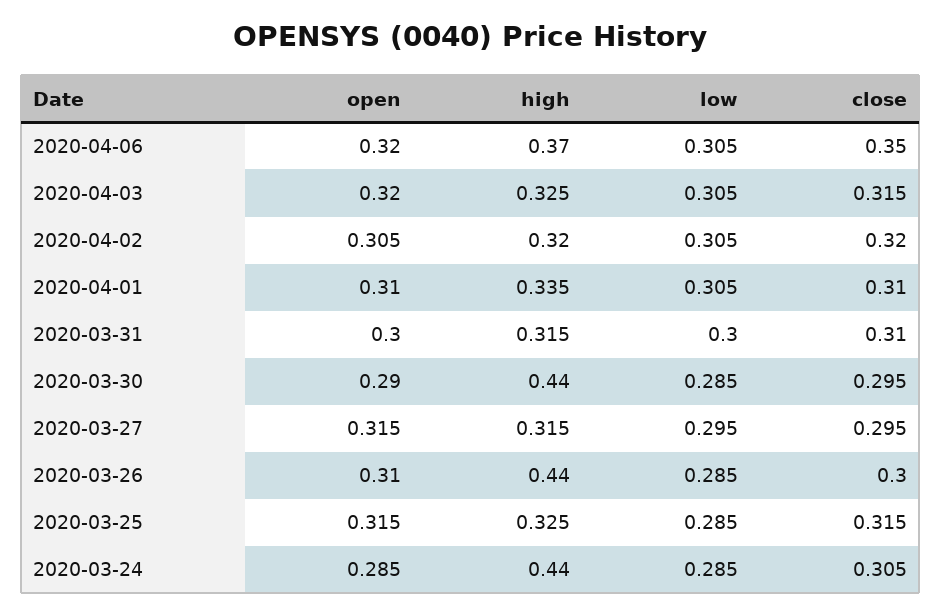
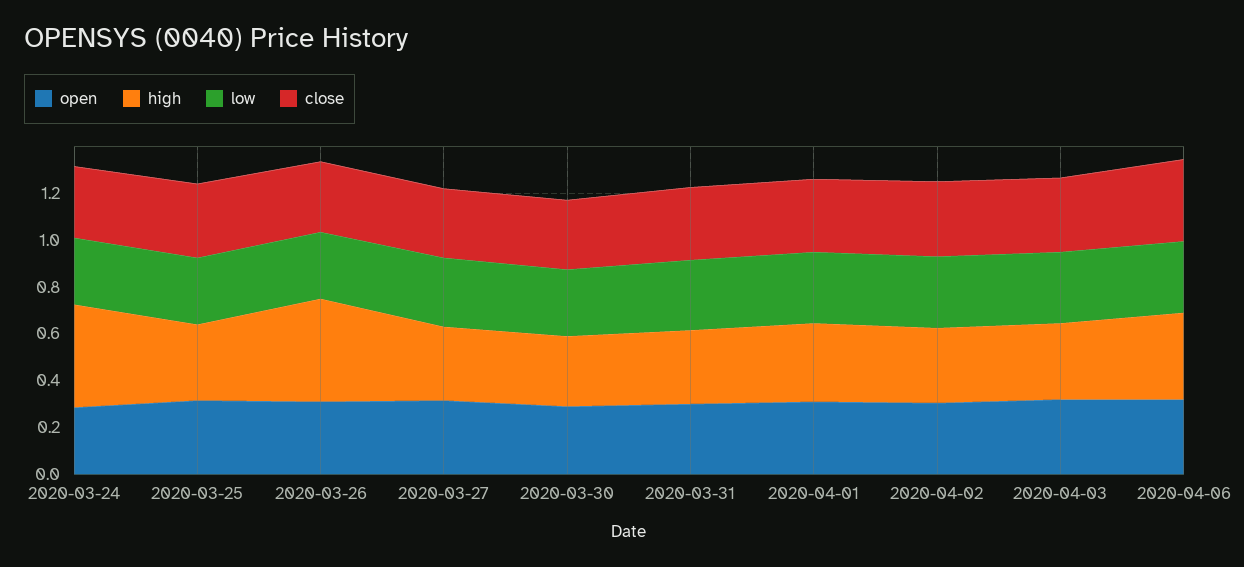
  {
    "open": {
      "2020-04-06": 0.32,
      "2020-04-03": 0.32,
      "2020-04-02": 0.305,
      "2020-04-01": 0.31,
      "2020-03-31": 0.3,
      "2020-03-30": 0.29,
      "2020-03-27": 0.315,
      "2020-03-26": 0.31,
      "2020-03-25": 0.315,
      "2020-03-24": 0.285
    },
    "high": {
      "2020-04-06": 0.37,
      "2020-04-03": 0.325,
      "2020-04-02": 0.32,
      "2020-04-01": 0.335,
      "2020-03-31": 0.315,
-     "2020-03-30": 0.44,
+     "2020-03-30": 0.3,
      "2020-03-27": 0.315,
      "2020-03-26": 0.44,
      "2020-03-25": 0.325,
      "2020-03-24": 0.44
    },
    "low": {
      "2020-04-06": 0.305,
      "2020-04-03": 0.305,
      "2020-04-02": 0.305,
      "2020-04-01": 0.305,
      "2020-03-31": 0.3,
      "2020-03-30": 0.285,
      "2020-03-27": 0.295,
      "2020-03-26": 0.285,
      "2020-03-25": 0.285,
      "2020-03-24": 0.285
    },
    "close": {
      "2020-04-06": 0.35,
      "2020-04-03": 0.315,
      "2020-04-02": 0.32,
      "2020-04-01": 0.31,
      "2020-03-31": 0.31,
      "2020-03-30": 0.295,
      "2020-03-27": 0.295,
      "2020-03-26": 0.3,
      "2020-03-25": 0.315,
      "2020-03-24": 0.305
    }
  }

